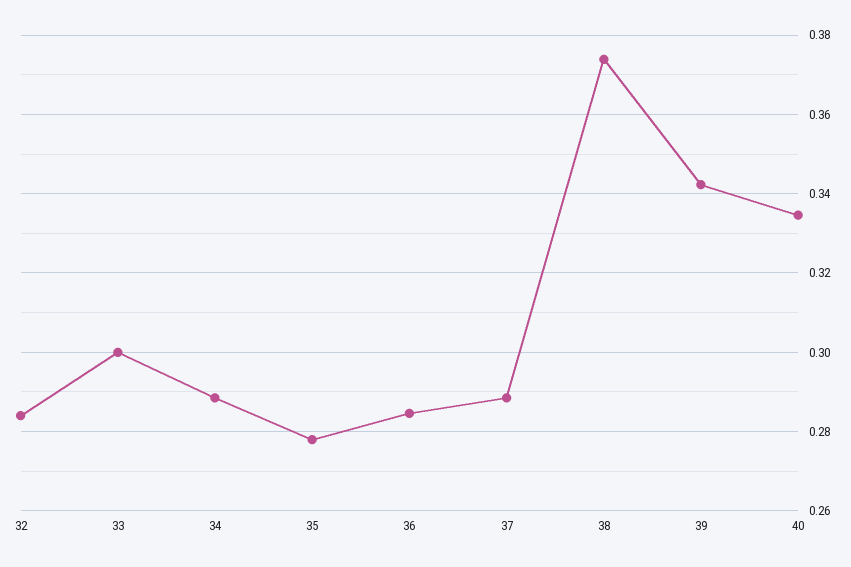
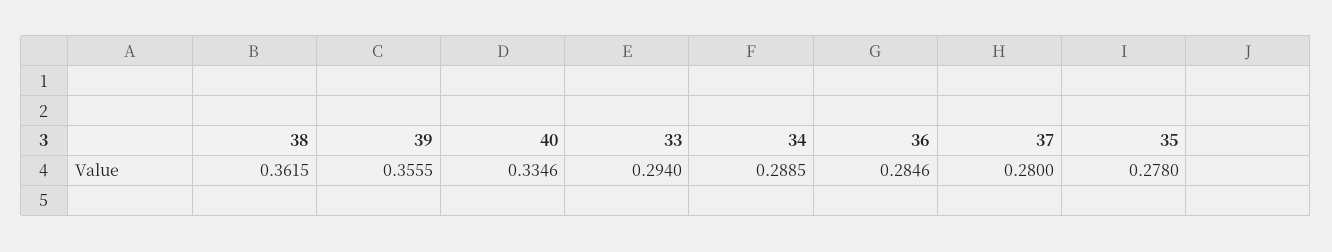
  {
-   "32": 0.284,
-   "33": 0.3,
+   "33": 0.294,
    "34": 0.2885,
    "35": 0.278,
    "36": 0.2846,
-   "37": 0.288,
+   "37": 0.28,
-   "38": 0.374,
+   "38": 0.3615,
-   "39": 0.342,
+   "39": 0.3555,
    "40": 0.3346
  }

